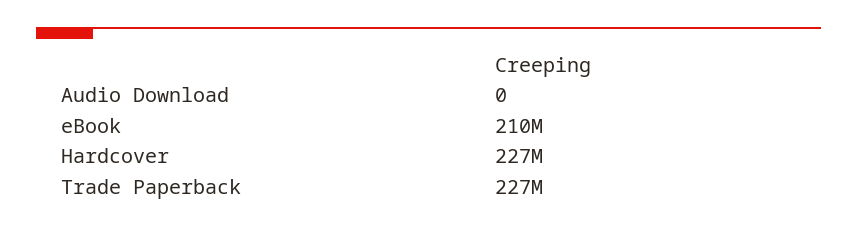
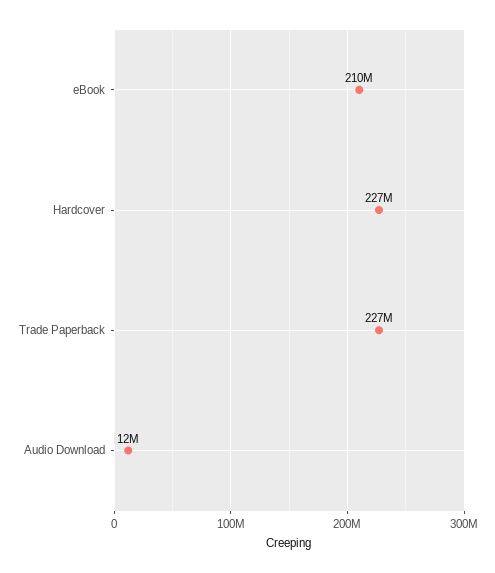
  {
-   "Audio Download": 0,
+   "Audio Download": 12000000,
    "eBook": 210000000,
    "Hardcover": 227000000,
    "Trade Paperback": 227000000
  }

